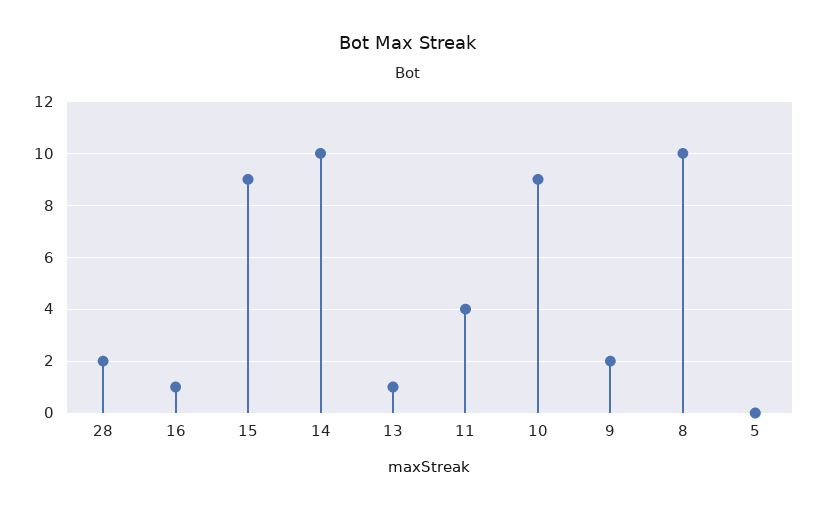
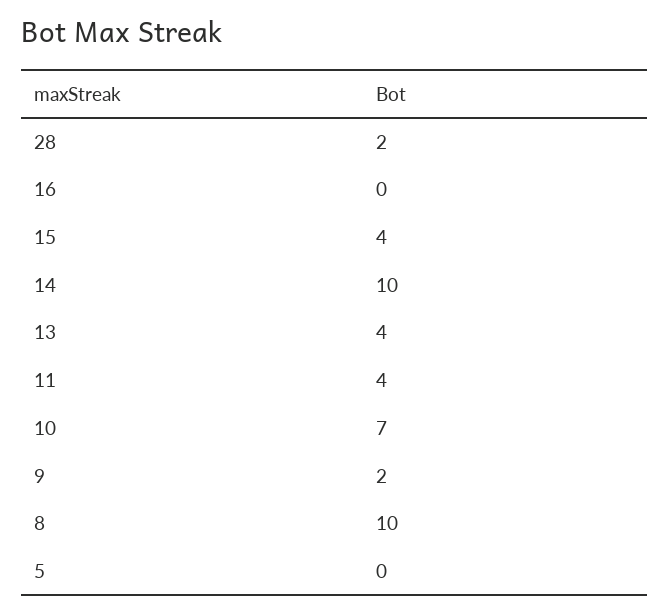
  {
    "28": 2,
-   "16": 1,
+   "16": 0,
-   "15": 9,
+   "15": 4,
    "14": 10,
-   "13": 1,
+   "13": 4,
    "11": 4,
-   "10": 9,
+   "10": 7,
    "9": 2,
    "8": 10,
    "5": 0
  }

